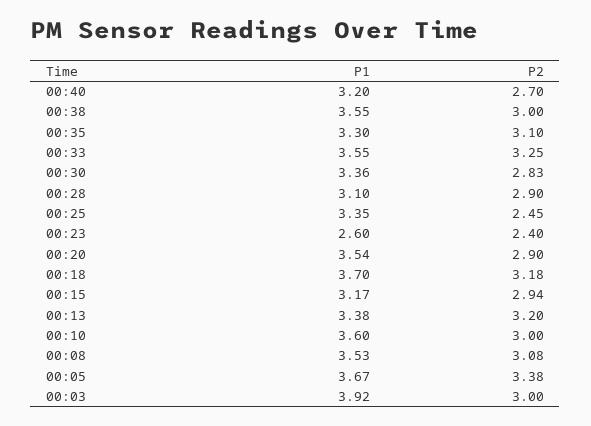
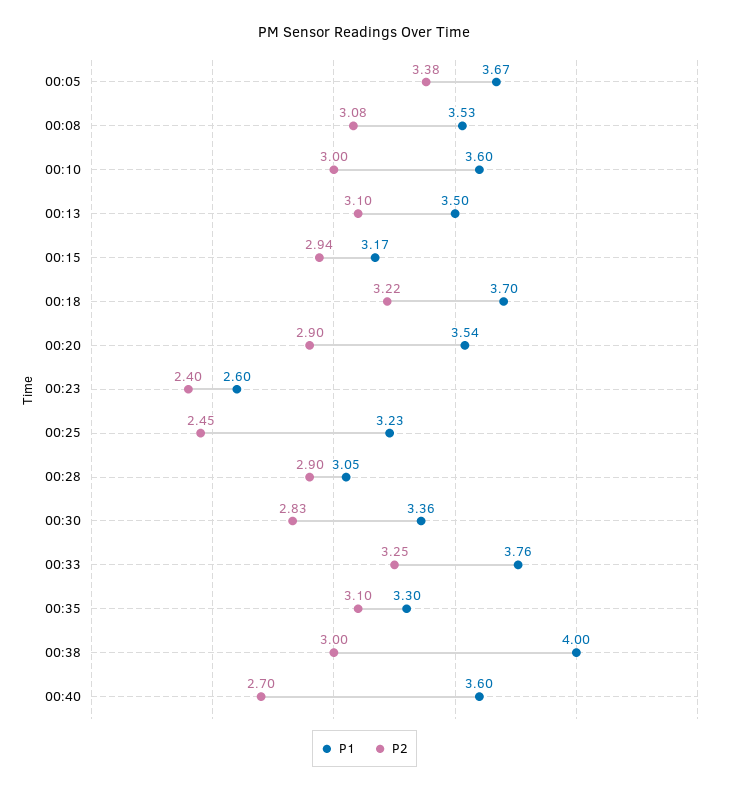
  {
    "P1": {
-     "00:40": 3.2,
+     "00:40": 3.6,
-     "00:38": 3.55,
+     "00:38": 4,
      "00:35": 3.3,
-     "00:33": 3.55,
+     "00:33": 3.76,
      "00:30": 3.36,
-     "00:28": 3.1,
+     "00:28": 3.05,
-     "00:25": 3.35,
+     "00:25": 3.23,
      "00:23": 2.6,
      "00:20": 3.54,
      "00:18": 3.7,
      "00:15": 3.17,
-     "00:13": 3.38,
+     "00:13": 3.5,
      "00:10": 3.6,
      "00:08": 3.53,
-     "00:05": 3.67,
+     "00:05": 3.67
-     "00:03": 3.92
    },
    "P2": {
      "00:40": 2.7,
      "00:38": 3,
      "00:35": 3.1,
      "00:33": 3.25,
      "00:30": 2.83,
      "00:28": 2.9,
      "00:25": 2.45,
      "00:23": 2.4,
      "00:20": 2.9,
-     "00:18": 3.18,
+     "00:18": 3.22,
      "00:15": 2.94,
-     "00:13": 3.2,
+     "00:13": 3.1,
      "00:10": 3,
      "00:08": 3.08,
-     "00:05": 3.38,
+     "00:05": 3.38
-     "00:03": 3
    }
  }

